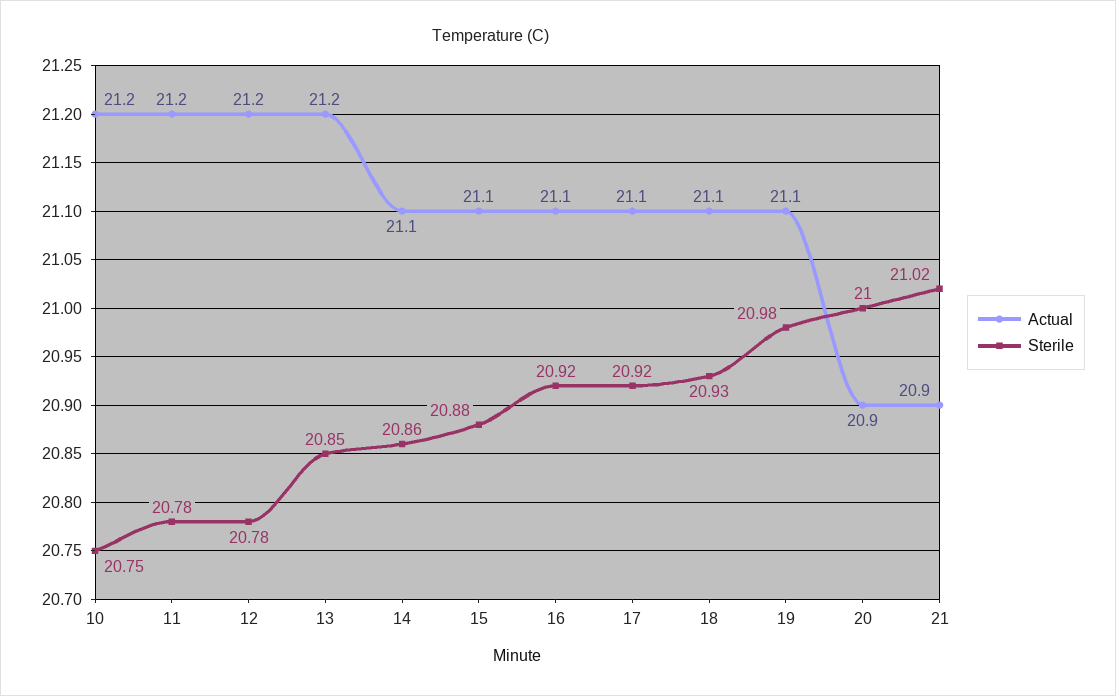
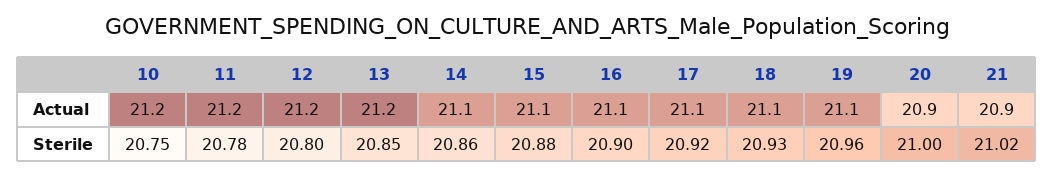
  {
    "Actual": {
      "10": 21.2,
      "11": 21.2,
      "12": 21.2,
      "13": 21.2,
      "14": 21.1,
      "15": 21.1,
      "16": 21.1,
      "17": 21.1,
      "18": 21.1,
      "19": 21.1,
      "20": 20.9,
      "21": 20.9
    },
    "Sterile": {
      "10": 20.75,
      "11": 20.78,
-     "12": 20.78,
+     "12": 20.8,
      "13": 20.85,
      "14": 20.86,
      "15": 20.88,
-     "16": 20.92,
+     "16": 20.9,
      "17": 20.92,
      "18": 20.93,
-     "19": 20.98,
+     "19": 20.96,
      "20": 21,
      "21": 21.02
    }
  }

